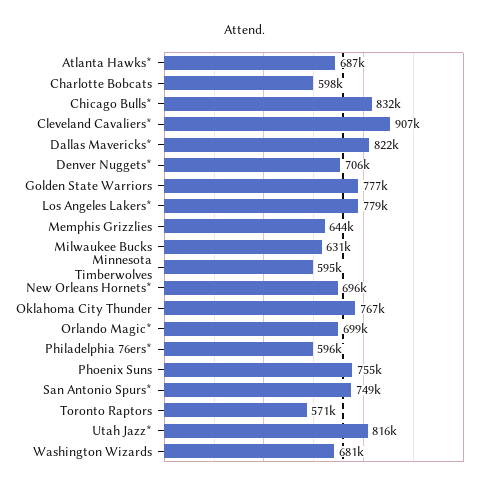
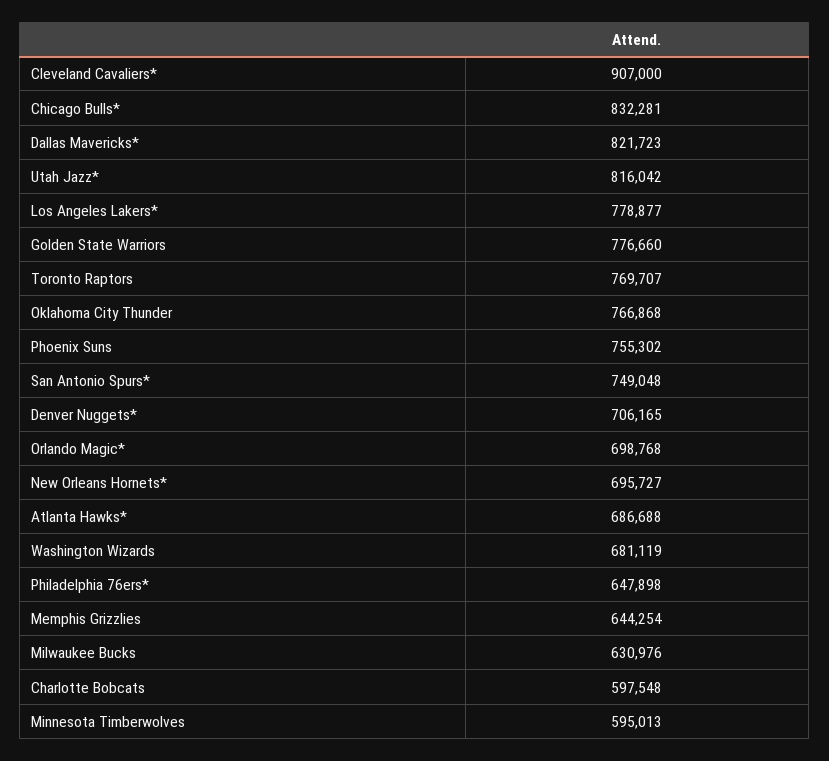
  {
    "Atlanta Hawks*": 686688,
    "Charlotte Bobcats": 597548,
    "Chicago Bulls*": 832281,
    "Cleveland Cavaliers*": 907000,
    "Dallas Mavericks*": 821723,
    "Denver Nuggets*": 706165,
    "Golden State Warriors": 776660,
    "Los Angeles Lakers*": 778877,
    "Memphis Grizzlies": 644254,
    "Milwaukee Bucks": 630976,
    "Minnesota Timberwolves": 595013,
    "New Orleans Hornets*": 695727,
    "Oklahoma City Thunder": 766868,
    "Orlando Magic*": 698768,
-   "Philadelphia 76ers*": 596000,
+   "Philadelphia 76ers*": 647898,
    "Phoenix Suns": 755302,
    "San Antonio Spurs*": 749048,
-   "Toronto Raptors": 571000,
+   "Toronto Raptors": 769707,
    "Utah Jazz*": 816042,
    "Washington Wizards": 681119
  }

